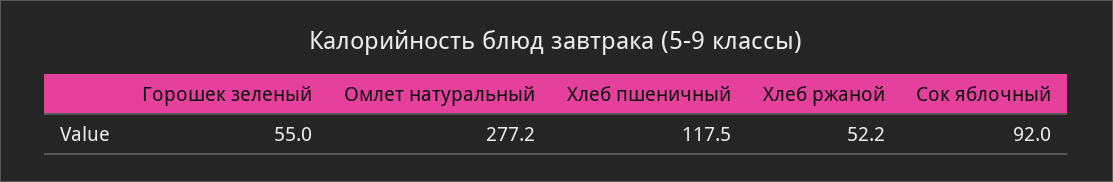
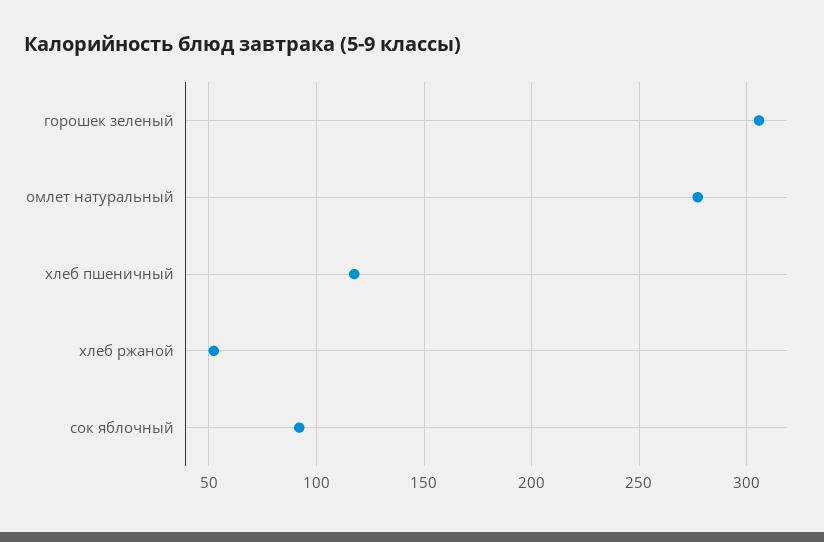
  {
-   "Горошек зеленый": 55,
+   "Горошек зеленый": 305,
    "Омлет натуральный": 277.2,
    "Хлеб пшеничный": 117.5,
    "Хлеб ржаной": 52.2,
    "Сок яблочный": 92
  }

